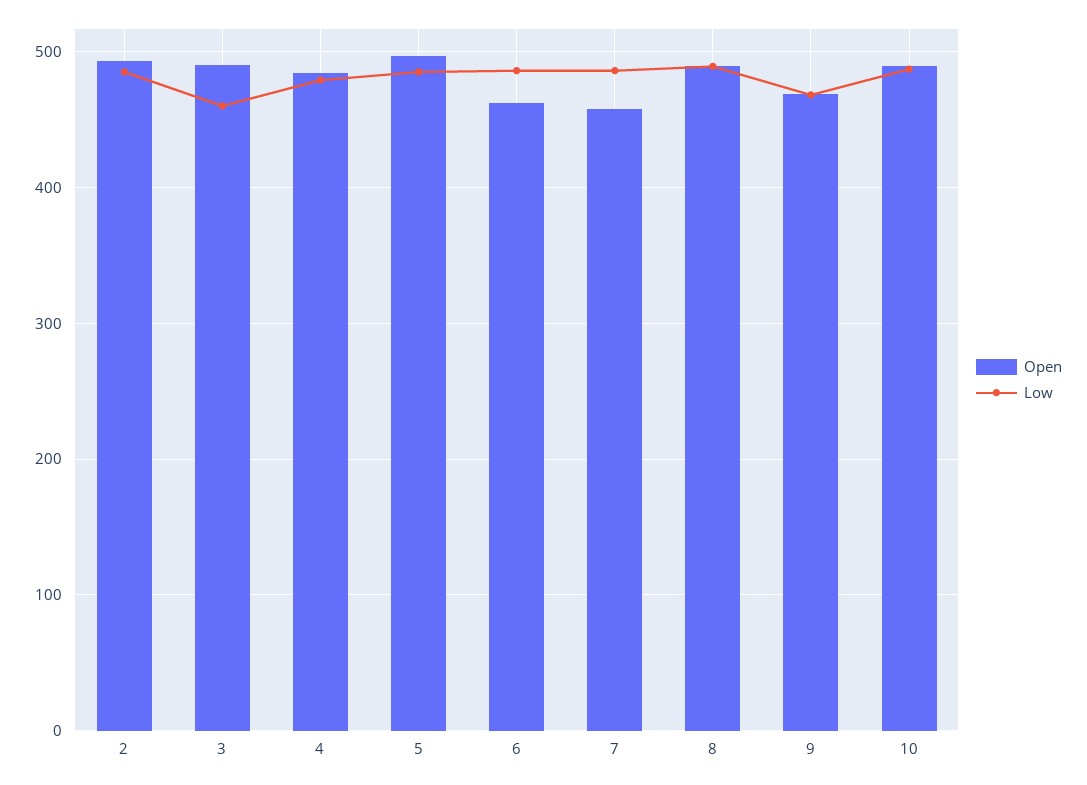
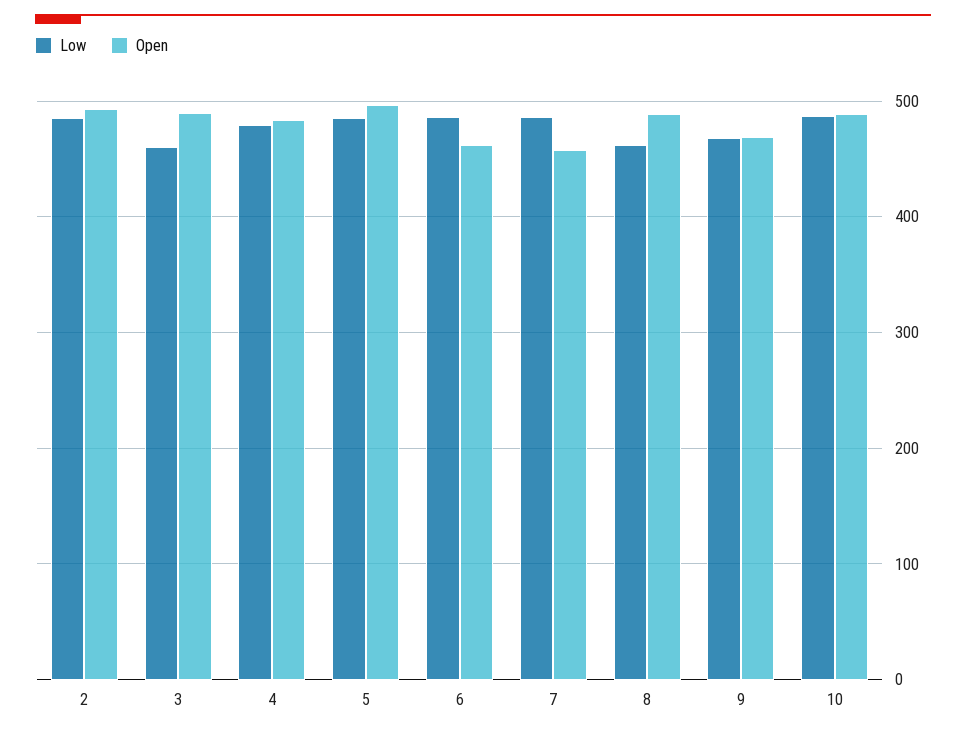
  {
    "Open": {
      "2": 490,
      "3": 490,
      "4": 480,
      "5": 500,
      "6": 460,
      "7": 460,
      "8": 490,
      "9": 470,
      "10": 490
    },
    "Low": {
      "2": 490,
      "3": 460,
      "4": 480,
      "5": 490,
      "6": 490,
      "7": 490,
-     "8": 490,
+     "8": 460,
      "9": 470,
      "10": 490
    }
  }

